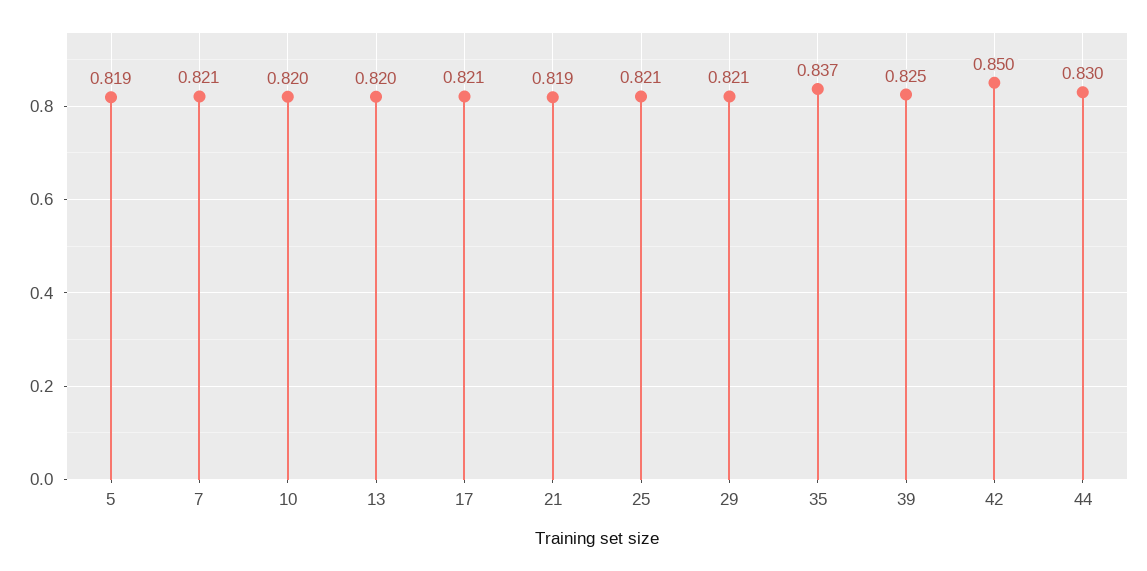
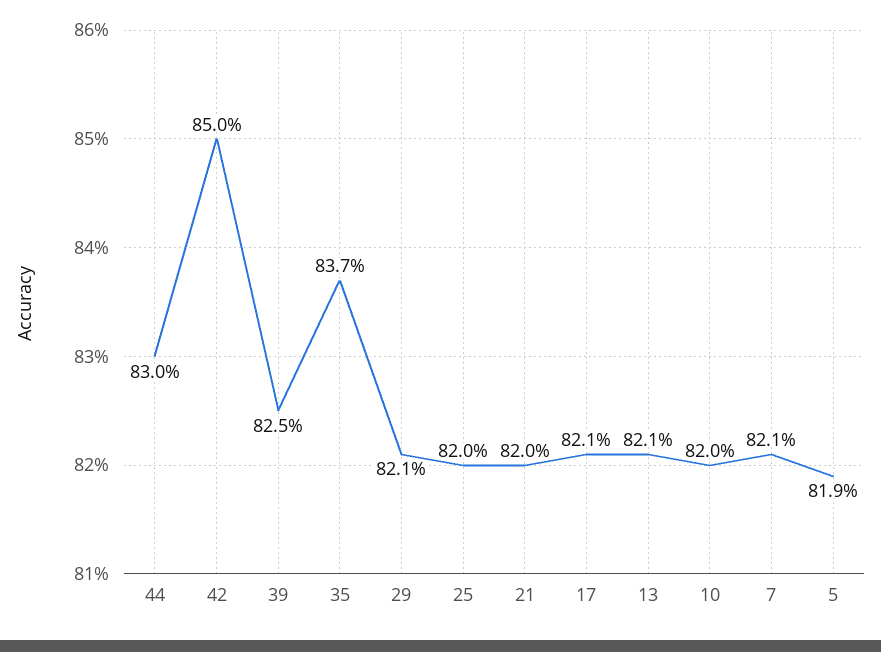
  {
    "5": 0.819,
    "7": 0.821,
    "10": 0.82,
-   "13": 0.82,
+   "13": 0.821,
    "17": 0.821,
-   "21": 0.819,
+   "21": 0.82,
-   "25": 0.821,
+   "25": 0.82,
    "29": 0.821,
    "35": 0.837,
    "39": 0.825,
    "42": 0.85,
    "44": 0.83
  }

